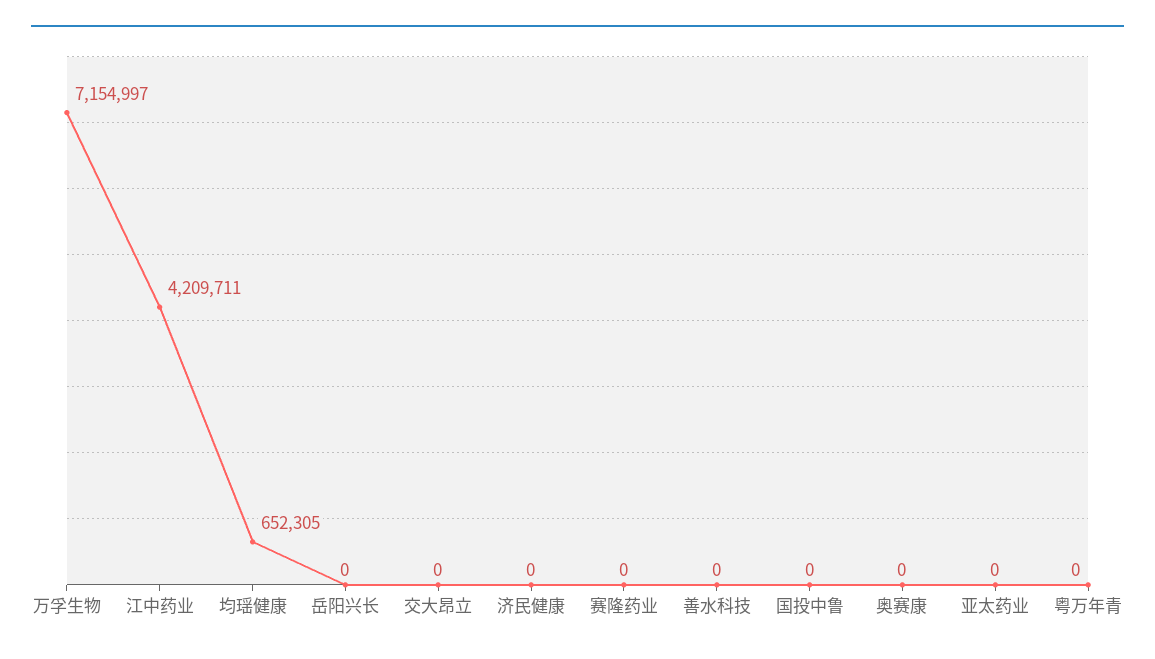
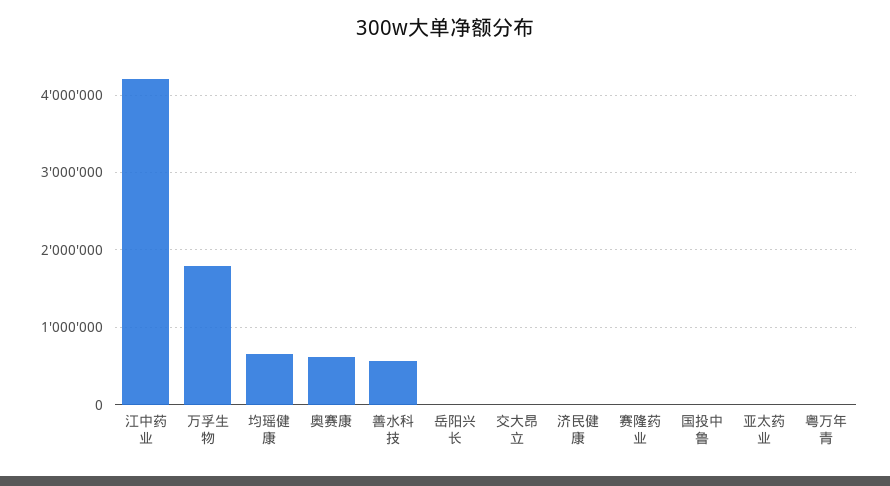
  {
-   "万孚生物": 7154997,
+   "万孚生物": 1800000,
    "江中药业": 4209711,
    "均瑶健康": 652305,
    "岳阳兴长": 0,
    "交大昂立": 0,
    "济民健康": 0,
    "赛隆药业": 0,
-   "善水科技": 0,
+   "善水科技": 600000,
    "国投中鲁": 0,
-   "奥赛康": 0,
+   "奥赛康": 600000,
    "亚太药业": 0,
    "粤万年青": 0
  }

